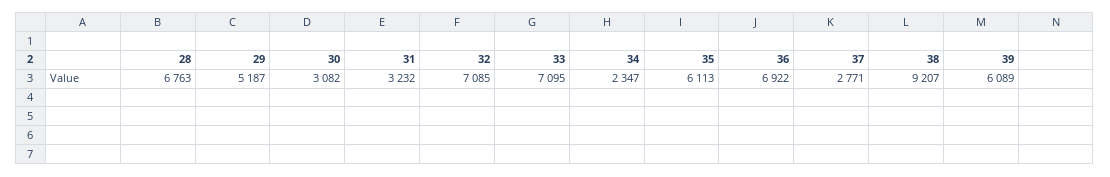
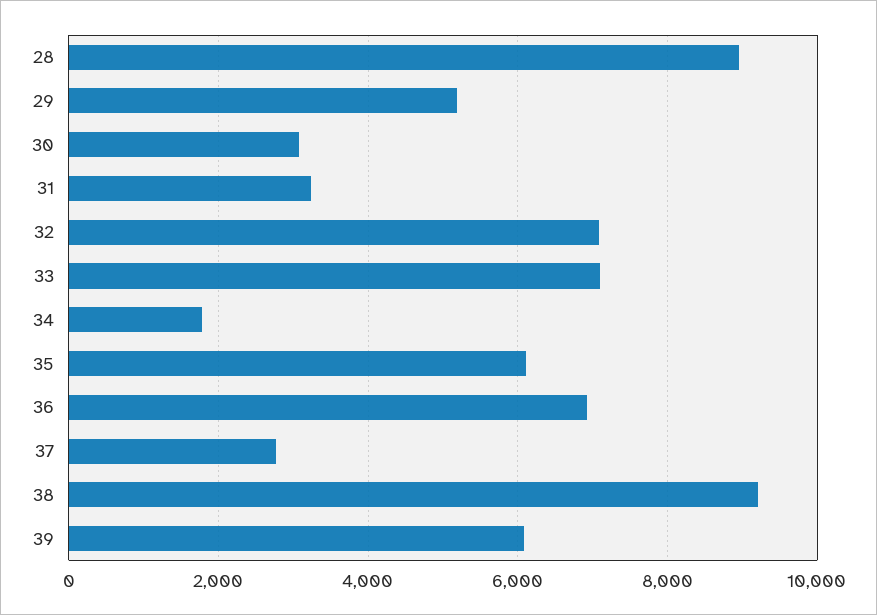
  {
-   "28": 6763,
+   "28": 9000,
    "29": 5187,
    "30": 3082,
    "31": 3232,
    "32": 7085,
    "33": 7095,
-   "34": 2347,
+   "34": 1800,
    "35": 6113,
    "36": 6922,
    "37": 2771,
    "38": 9207,
    "39": 6089
  }

